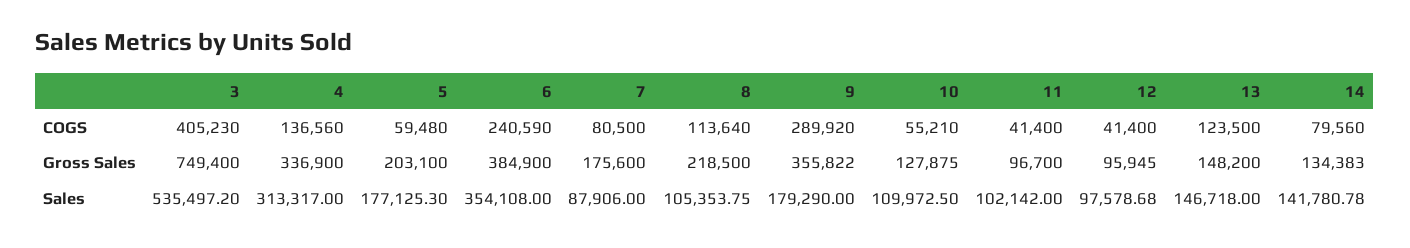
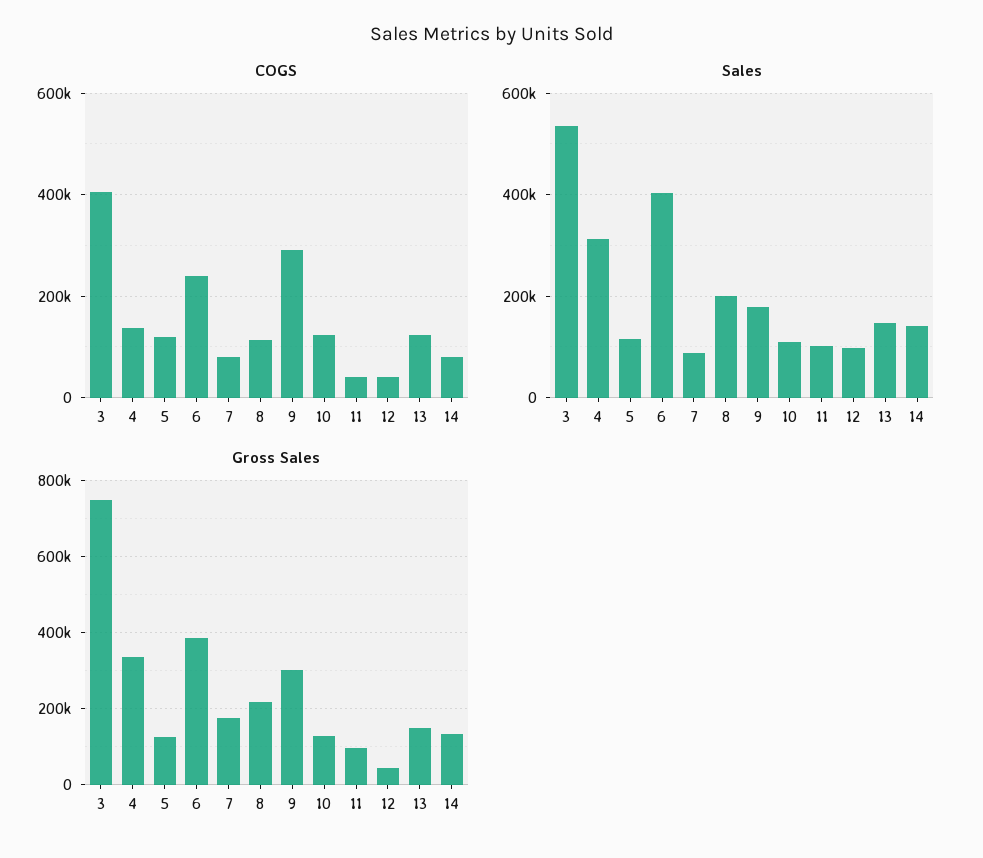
  {
    "COGS": {
      "3": 405230,
      "4": 136560,
-     "5": 59480,
+     "5": 120000,
      "6": 240590,
      "7": 80500,
      "8": 113640,
      "9": 289920,
-     "10": 55210,
+     "10": 120000,
      "11": 41400,
      "12": 41400,
      "13": 123500,
      "14": 79560
    },
    "Gross Sales": {
      "3": 749400,
      "4": 336900,
-     "5": 203100,
+     "5": 120000,
      "6": 384900,
      "7": 175600,
      "8": 218500,
-     "9": 355822,
+     "9": 300000,
      "10": 127875,
      "11": 96700,
-     "12": 95945,
+     "12": 40000,
      "13": 148200,
      "14": 134383
    },
    "Sales": {
      "3": 535497.2,
      "4": 313317,
-     "5": 177125.3,
+     "5": 120000,
-     "6": 354108,
+     "6": 400000,
      "7": 87906,
-     "8": 105353.75,
+     "8": 200000,
      "9": 179290,
      "10": 109972.5,
      "11": 102142,
      "12": 97578.68,
      "13": 146718,
      "14": 141780.78
    }
  }

